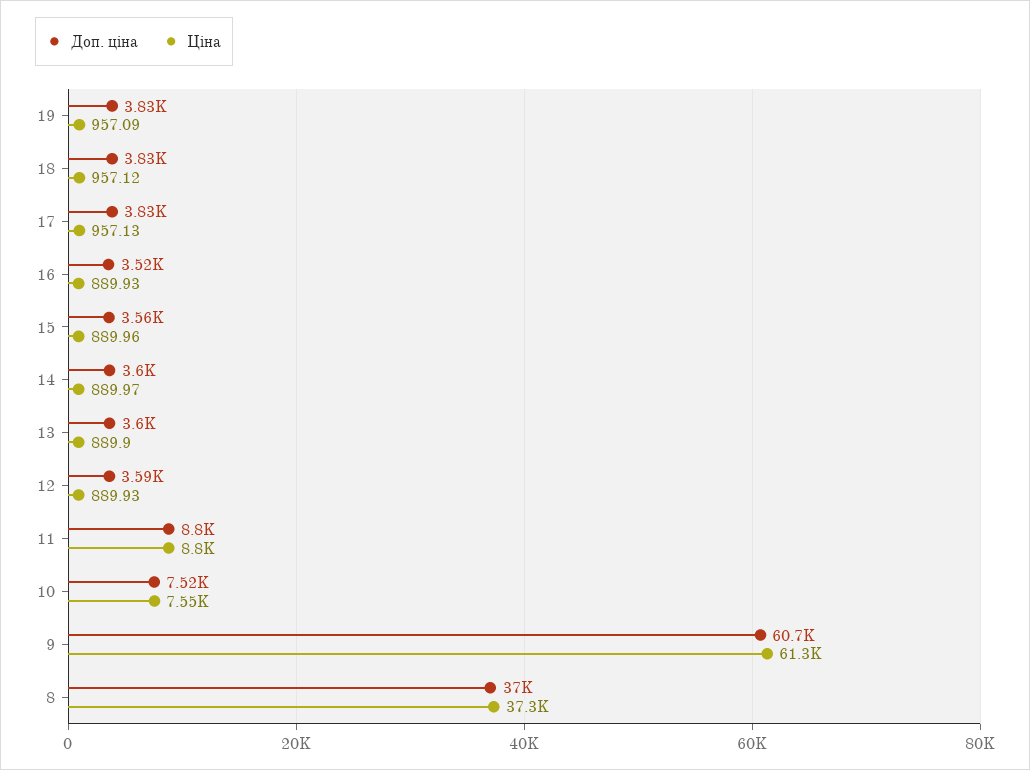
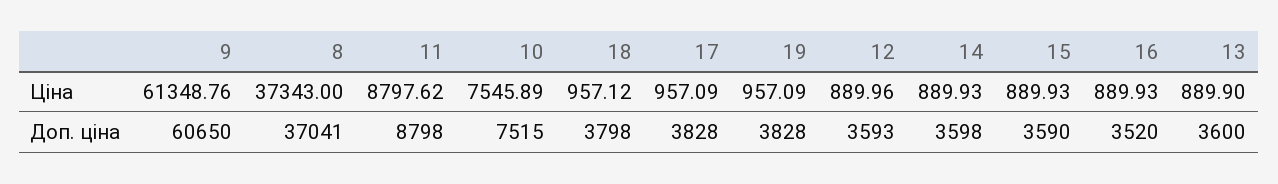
  {
    "Доп. ціна": {
      "19": 3828,
-     "18": 3830,
+     "18": 3798,
      "17": 3828,
      "16": 3520,
-     "15": 3560,
+     "15": 3590,
      "14": 3598,
      "13": 3600,
      "12": 3593,
      "11": 8798,
      "10": 7515,
      "9": 60650,
      "8": 37041
    },
    "Ціна": {
      "19": 957.09,
      "18": 957.12,
-     "17": 957.13,
+     "17": 957.09,
      "16": 889.93,
-     "15": 889.96,
+     "15": 889.93,
-     "14": 889.97,
+     "14": 889.93,
      "13": 889.9,
-     "12": 889.93,
+     "12": 889.96,
      "11": 8797.62,
      "10": 7545.89,
      "9": 61348.76,
      "8": 37343
    }
  }

